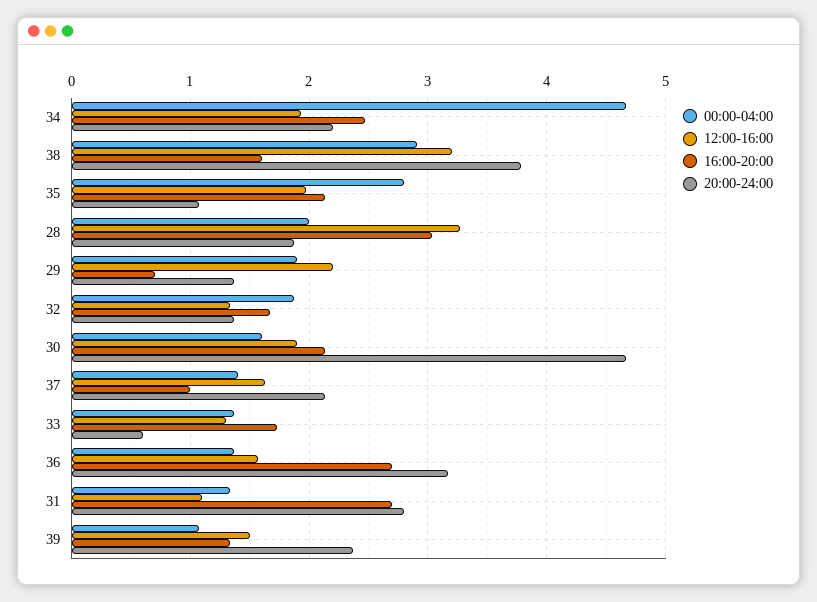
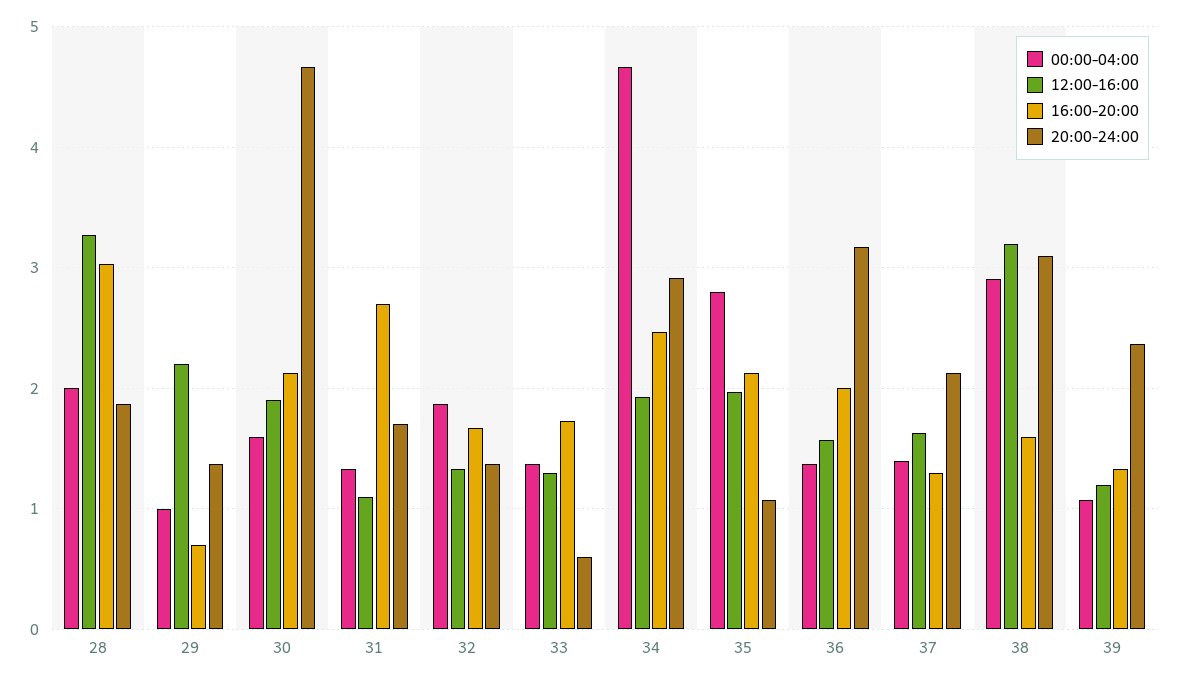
  {
    "00:00-04:00": {
      "34": 4.7,
      "38": 2.9,
      "35": 2.8,
      "28": 2,
-     "29": 1.9,
+     "29": 1,
      "32": 1.9,
      "30": 1.6,
      "37": 1.4,
      "33": 1.4,
      "36": 1.4,
      "31": 1.3,
      "39": 1.1
    },
    "12:00-16:00": {
      "34": 1.9,
      "38": 3.2,
      "35": 2,
      "28": 3.3,
      "29": 2.2,
      "32": 1.3,
      "30": 1.9,
      "37": 1.6,
      "33": 1.3,
      "36": 1.6,
      "31": 1.1,
-     "39": 1.5
+     "39": 1.2
    },
    "16:00-20:00": {
      "34": 2.5,
      "38": 1.6,
      "35": 2.1,
      "28": 3,
      "29": 0.7,
      "32": 1.7,
      "30": 2.1,
-     "37": 1,
+     "37": 1.3,
      "33": 1.7,
-     "36": 2.7,
+     "36": 2,
      "31": 2.7,
      "39": 1.3
    },
    "20:00-24:00": {
-     "34": 2.2,
+     "34": 2.9,
-     "38": 3.8,
+     "38": 3.1,
      "35": 1.1,
      "28": 1.9,
      "29": 1.4,
      "32": 1.4,
      "30": 4.7,
      "37": 2.1,
      "33": 0.6,
      "36": 3.2,
-     "31": 2.8,
+     "31": 1.7,
      "39": 2.4
    }
  }

